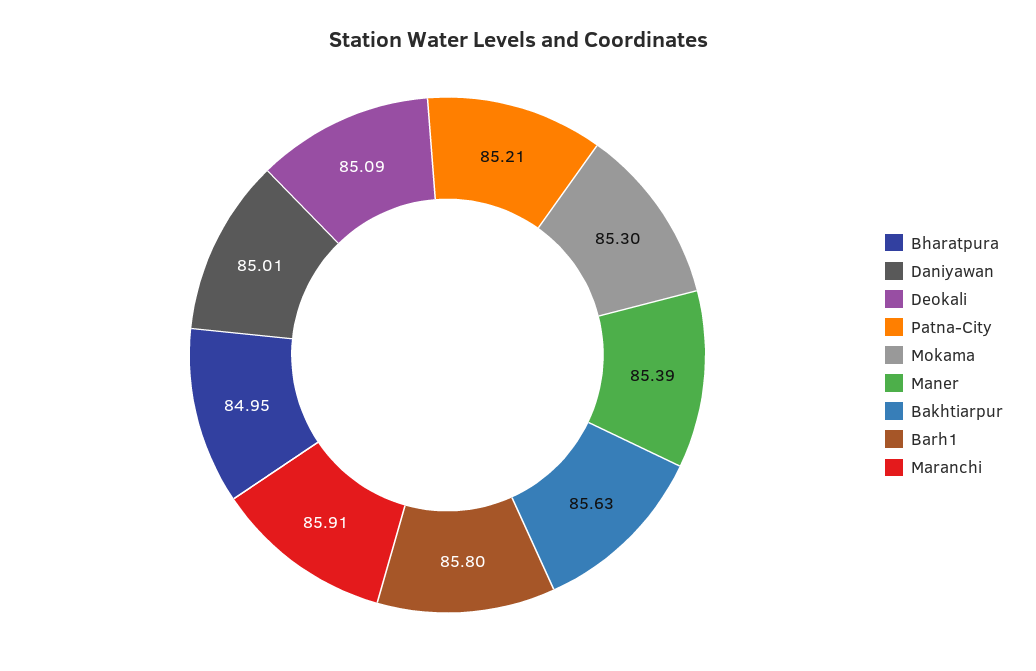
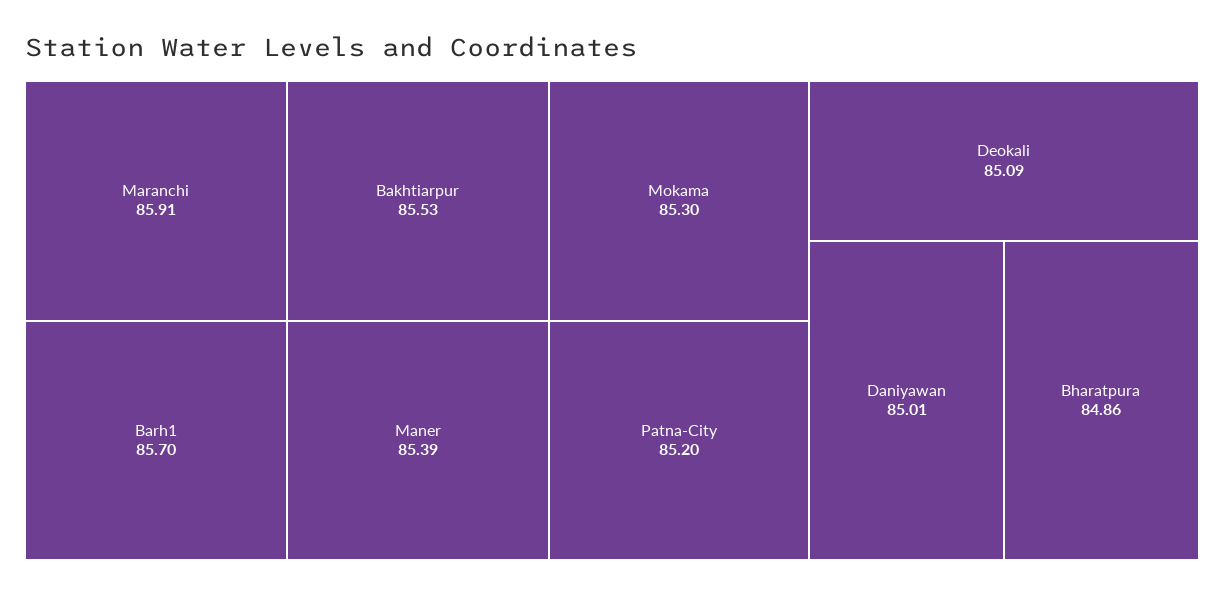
  {
-   "Bharatpura": 84.95,
+   "Bharatpura": 84.86,
    "Daniyawan": 85.01,
    "Deokali": 85.09,
-   "Patna-City": 85.21,
+   "Patna-City": 85.2,
    "Mokama": 85.3,
    "Maner": 85.39,
-   "Bakhtiarpur": 85.63,
+   "Bakhtiarpur": 85.53,
-   "Barh1": 85.8,
+   "Barh1": 85.7,
    "Maranchi": 85.91
  }

